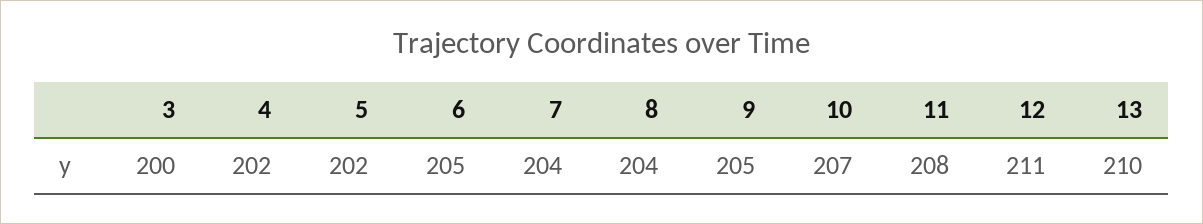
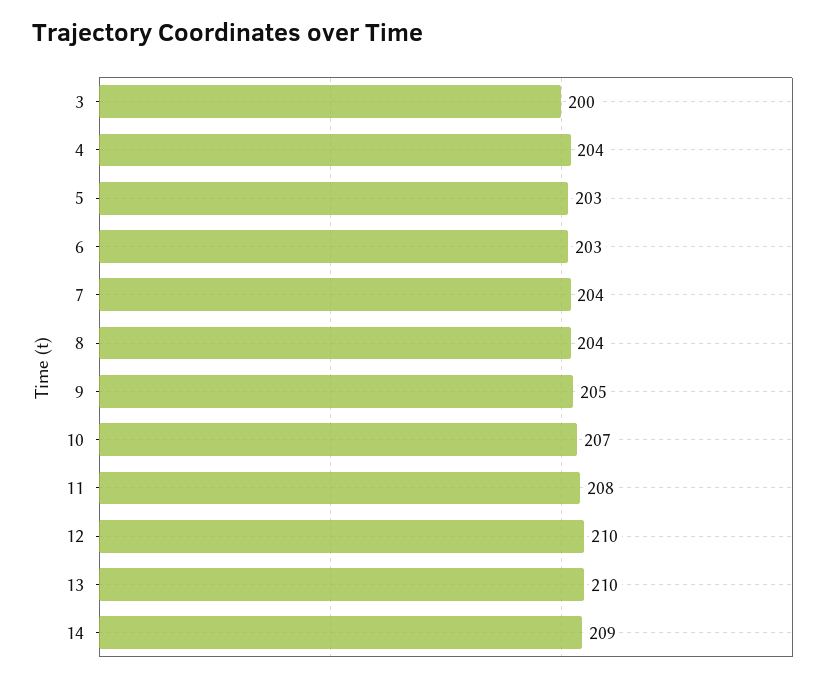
  {
    "3": 200,
-   "4": 202,
+   "4": 204,
-   "5": 202,
+   "5": 203,
-   "6": 205,
+   "6": 203,
    "7": 204,
    "8": 204,
    "9": 205,
    "10": 207,
    "11": 208,
-   "12": 211,
+   "12": 210,
-   "13": 210
+   "13": 210,
+   "14": 209
  }

